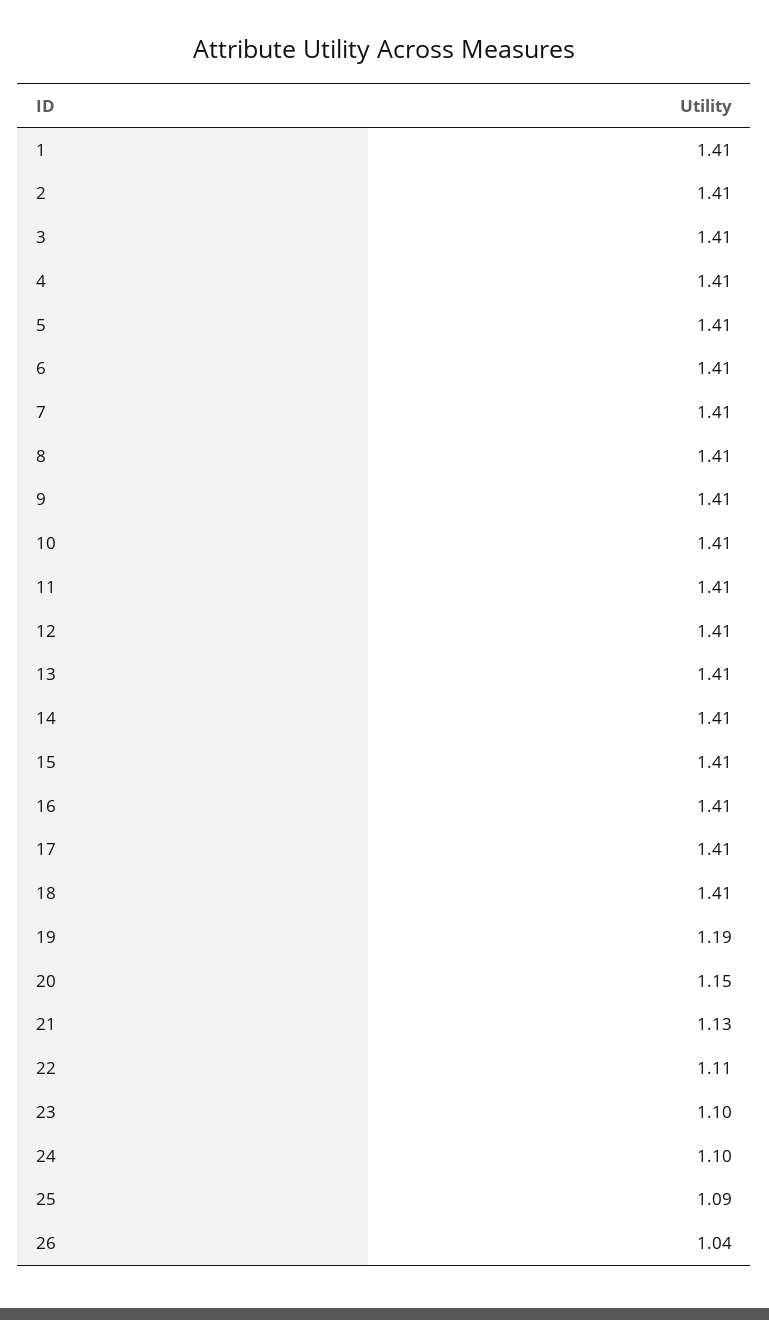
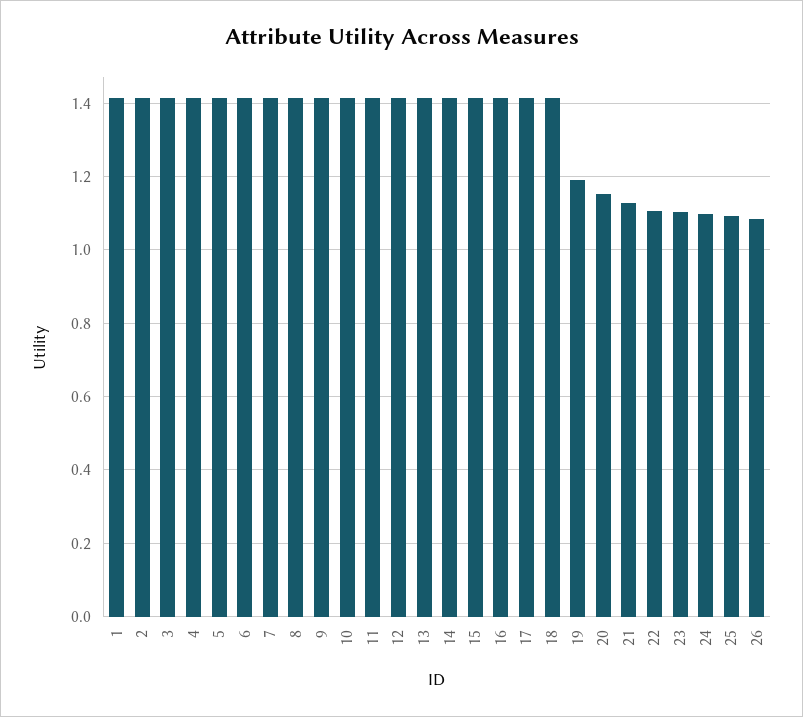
  {
    "1": 1.41,
    "2": 1.41,
    "3": 1.41,
    "4": 1.41,
    "5": 1.41,
    "6": 1.41,
    "7": 1.41,
    "8": 1.41,
    "9": 1.41,
    "10": 1.41,
    "11": 1.41,
    "12": 1.41,
    "13": 1.41,
    "14": 1.41,
    "15": 1.41,
    "16": 1.41,
    "17": 1.41,
    "18": 1.41,
    "19": 1.19,
    "20": 1.15,
    "21": 1.13,
    "22": 1.11,
    "23": 1.1,
    "24": 1.1,
    "25": 1.09,
-   "26": 1.04
+   "26": 1.08
  }

